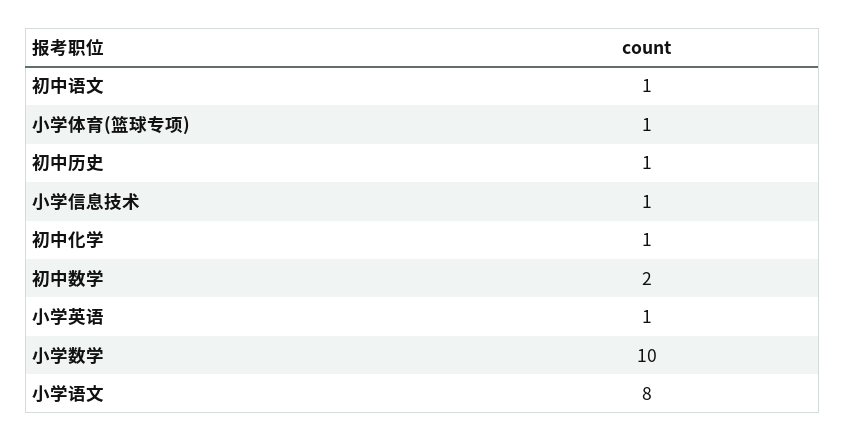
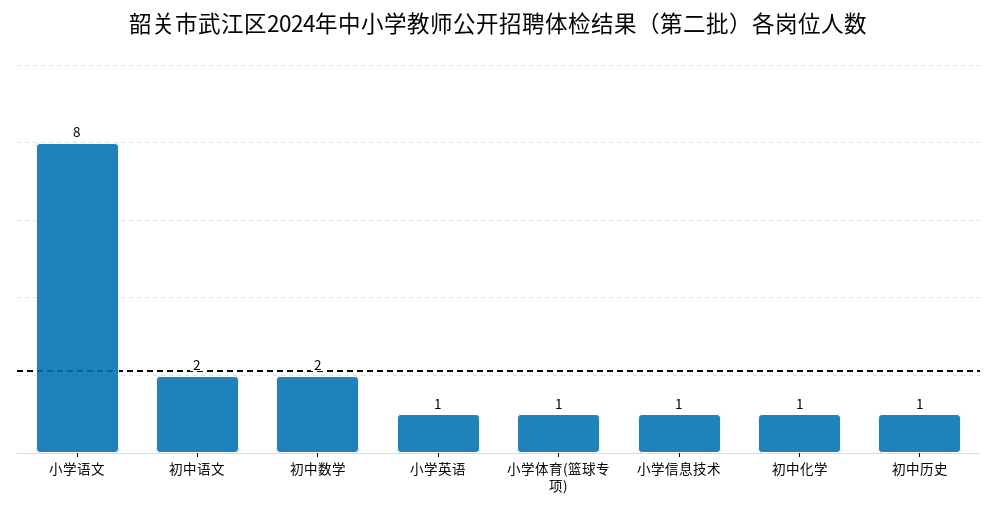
  {
-   "初中语文": 1,
+   "初中语文": 2,
    "小学体育(篮球专项)": 1,
    "初中历史": 1,
    "小学信息技术": 1,
    "初中化学": 1,
    "初中数学": 2,
    "小学英语": 1,
-   "小学数学": 10,
    "小学语文": 8
  }

